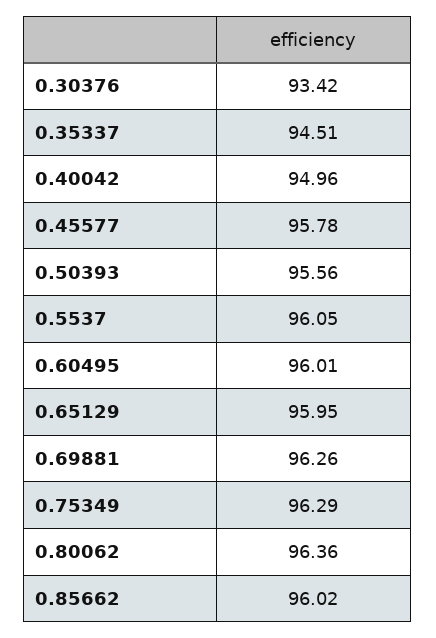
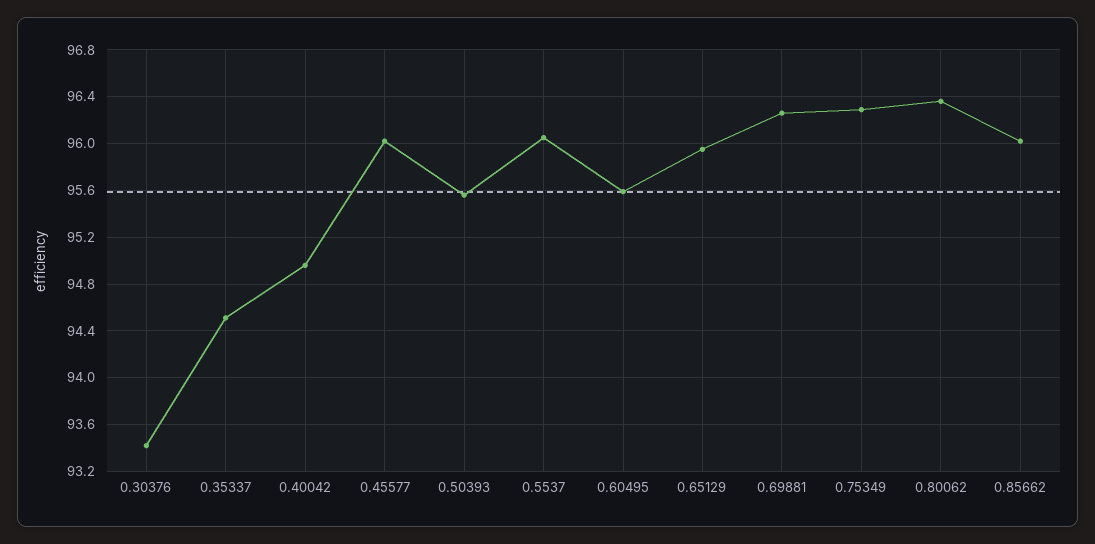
  {
    "0.30376": 93.42,
    "0.35337": 94.51,
    "0.40042": 94.96,
-   "0.45577": 95.78,
+   "0.45577": 96,
    "0.50393": 95.56,
    "0.5537": 96.05,
-   "0.60495": 96.01,
+   "0.60495": 95.6,
    "0.65129": 95.95,
    "0.69881": 96.26,
    "0.75349": 96.29,
    "0.80062": 96.36,
    "0.85662": 96.02
  }

